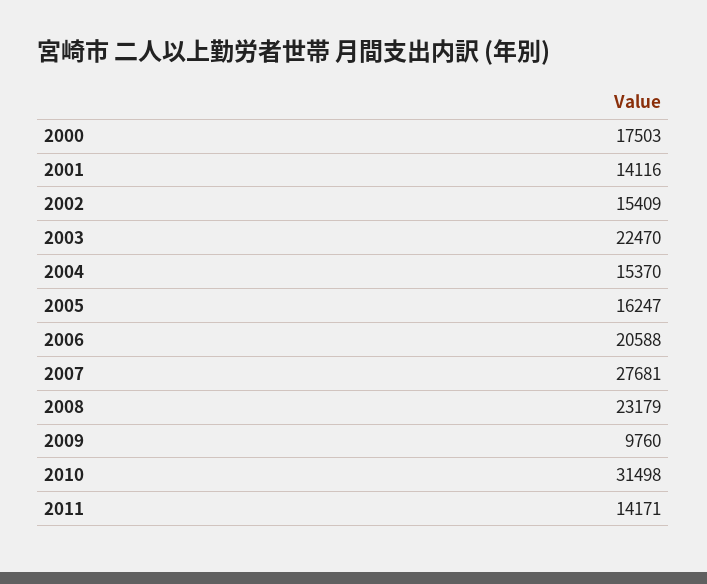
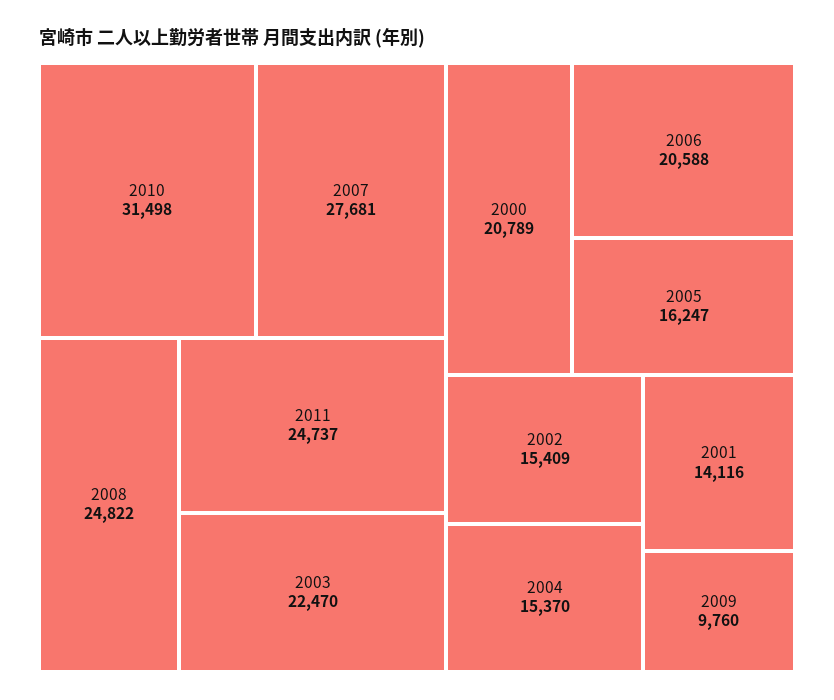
  {
-   "2000": 17503,
+   "2000": 20789,
    "2001": 14116,
    "2002": 15409,
    "2003": 22470,
    "2004": 15370,
    "2005": 16247,
    "2006": 20588,
    "2007": 27681,
-   "2008": 23179,
+   "2008": 24822,
    "2009": 9760,
    "2010": 31498,
-   "2011": 14171
+   "2011": 24737
  }

